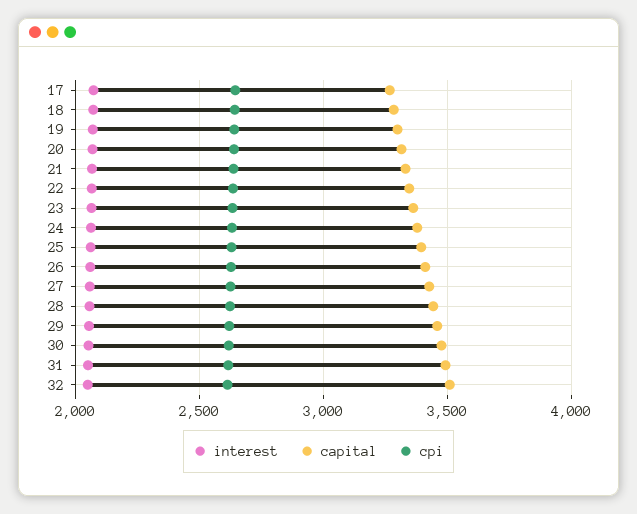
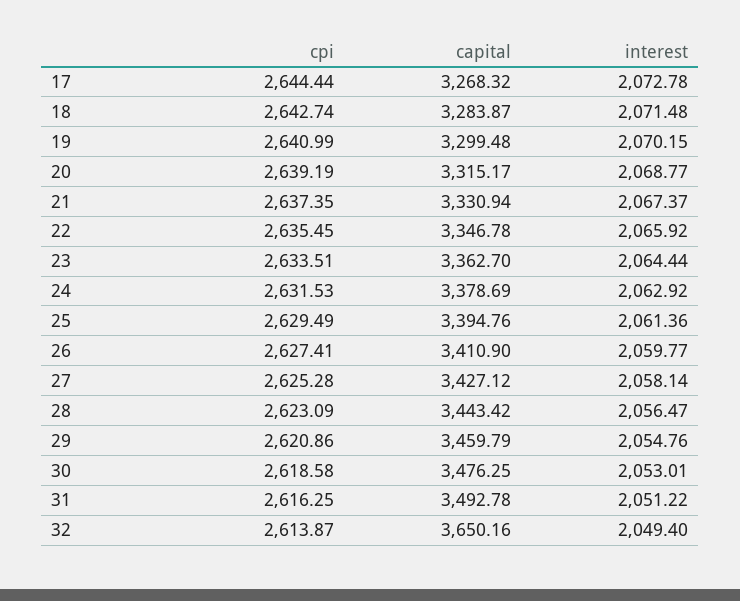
  {
    "interest": {
      "17": 2072.78,
      "18": 2071.48,
      "19": 2070.15,
      "20": 2068.77,
      "21": 2067.37,
      "22": 2065.92,
      "23": 2064.44,
      "24": 2062.92,
      "25": 2061.36,
      "26": 2059.77,
      "27": 2058.14,
      "28": 2056.47,
      "29": 2054.76,
      "30": 2053.01,
      "31": 2051.22,
      "32": 2049.4
    },
    "capital": {
      "17": 3268.32,
      "18": 3283.87,
      "19": 3299.48,
      "20": 3315.17,
      "21": 3330.94,
      "22": 3346.78,
      "23": 3362.7,
      "24": 3378.69,
      "25": 3394.76,
      "26": 3410.9,
      "27": 3427.12,
      "28": 3443.42,
      "29": 3459.79,
      "30": 3476.25,
      "31": 3492.78,
-     "32": 3500
+     "32": 3650.16
    },
    "cpi": {
      "17": 2644.44,
      "18": 2642.74,
      "19": 2640.99,
      "20": 2639.19,
      "21": 2637.35,
      "22": 2635.45,
      "23": 2633.51,
      "24": 2631.53,
      "25": 2629.49,
      "26": 2627.41,
      "27": 2625.28,
      "28": 2623.09,
      "29": 2620.86,
      "30": 2618.58,
      "31": 2616.25,
      "32": 2613.87
    }
  }

